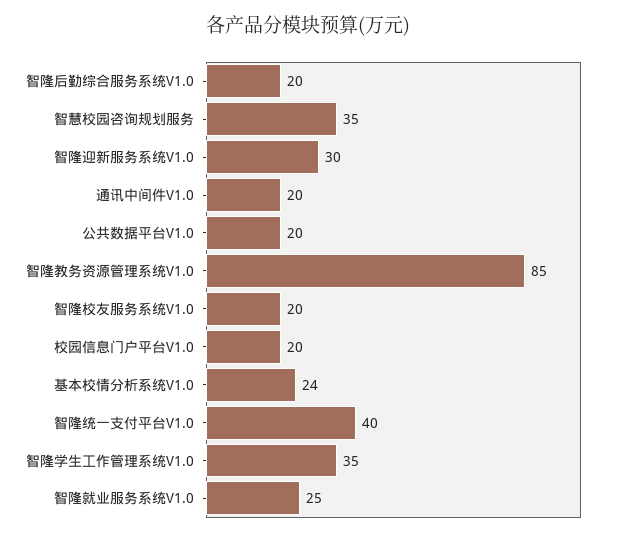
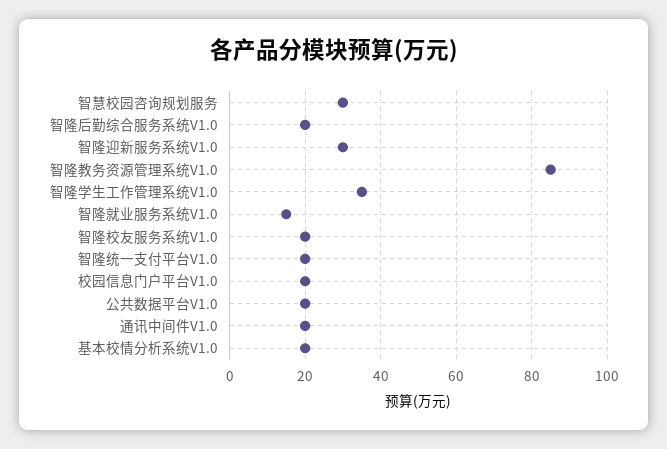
  {
    "智隆后勤综合服务系统V1.0": 20,
-   "智慧校园咨询规划服务": 35,
+   "智慧校园咨询规划服务": 30,
    "智隆迎新服务系统V1.0": 30,
    "通讯中间件V1.0": 20,
    "公共数据平台V1.0": 20,
    "智隆教务资源管理系统V1.0": 85,
    "智隆校友服务系统V1.0": 20,
    "校园信息门户平台V1.0": 20,
-   "基本校情分析系统V1.0": 24,
+   "基本校情分析系统V1.0": 20,
-   "智隆统一支付平台V1.0": 40,
+   "智隆统一支付平台V1.0": 20,
    "智隆学生工作管理系统V1.0": 35,
-   "智隆就业服务系统V1.0": 25
+   "智隆就业服务系统V1.0": 15
  }

